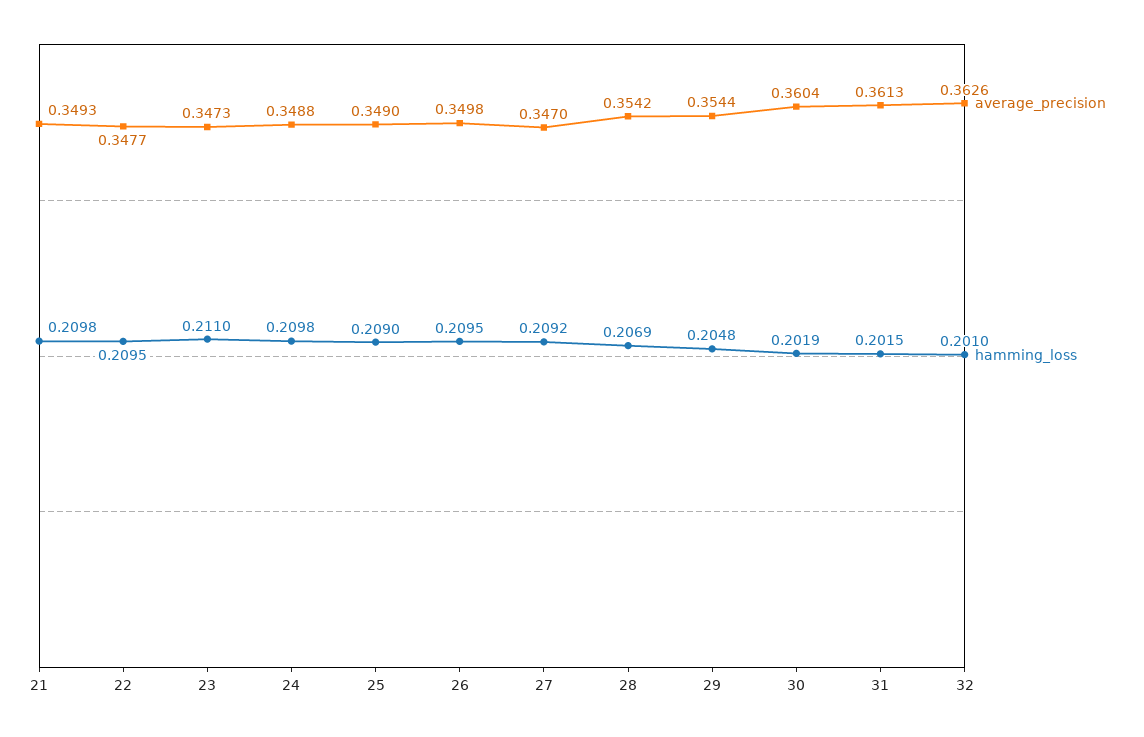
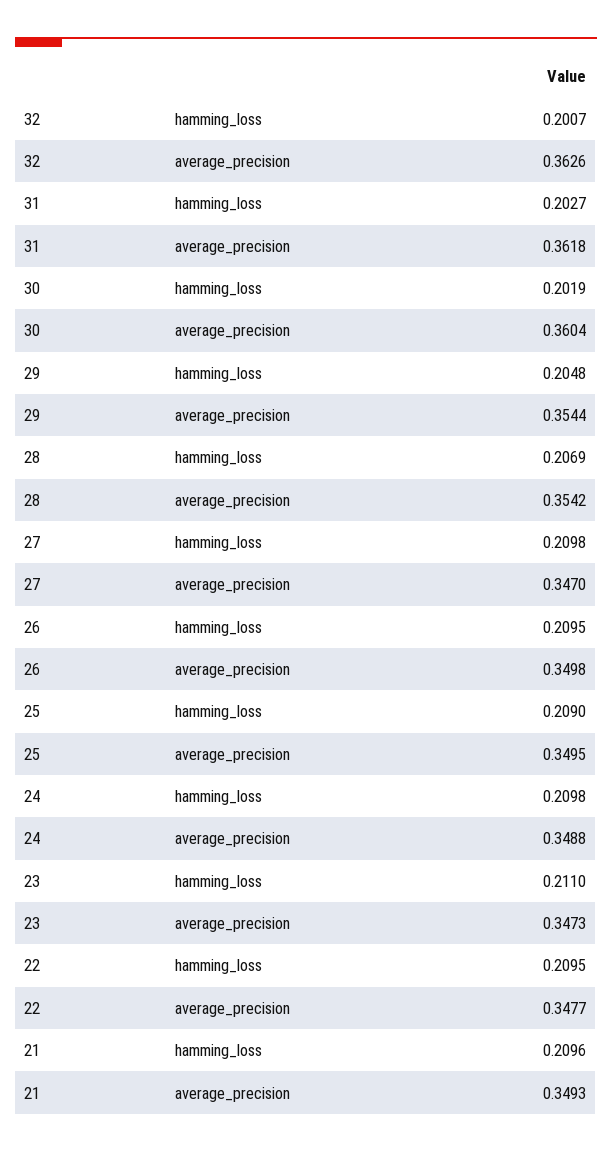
  {
    "average_precision": {
      "21": 0.3493,
      "22": 0.3477,
      "23": 0.3473,
      "24": 0.3488,
-     "25": 0.349,
+     "25": 0.3495,
      "26": 0.3498,
      "27": 0.347,
      "28": 0.3542,
      "29": 0.3544,
      "30": 0.3604,
-     "31": 0.3613,
+     "31": 0.3618,
      "32": 0.3626
    },
    "hamming_loss": {
-     "21": 0.2098,
+     "21": 0.2096,
      "22": 0.2095,
      "23": 0.211,
      "24": 0.2098,
      "25": 0.209,
      "26": 0.2095,
-     "27": 0.2092,
+     "27": 0.2098,
      "28": 0.2069,
      "29": 0.2048,
      "30": 0.2019,
-     "31": 0.2015,
+     "31": 0.2027,
-     "32": 0.201
+     "32": 0.2007
    }
  }

